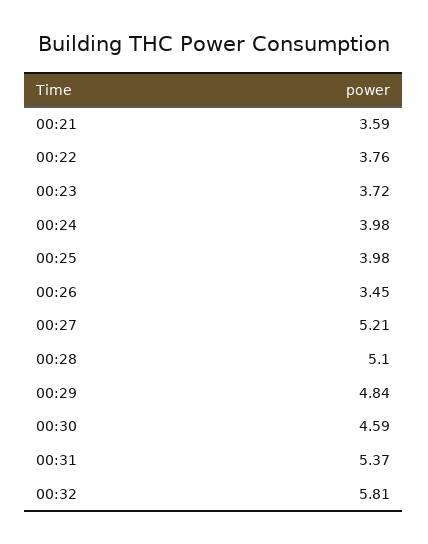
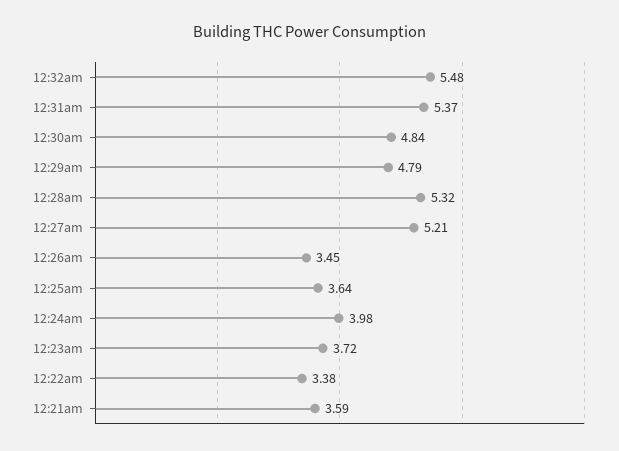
  {
    "00:21": 3.59,
-   "00:22": 3.76,
+   "00:22": 3.38,
    "00:23": 3.72,
    "00:24": 3.98,
-   "00:25": 3.98,
+   "00:25": 3.64,
    "00:26": 3.45,
    "00:27": 5.21,
-   "00:28": 5.1,
+   "00:28": 5.32,
-   "00:29": 4.84,
+   "00:29": 4.79,
-   "00:30": 4.59,
+   "00:30": 4.84,
    "00:31": 5.37,
-   "00:32": 5.81
+   "00:32": 5.48
  }

